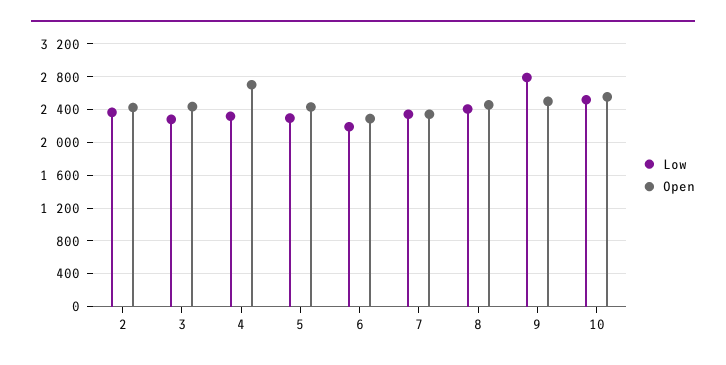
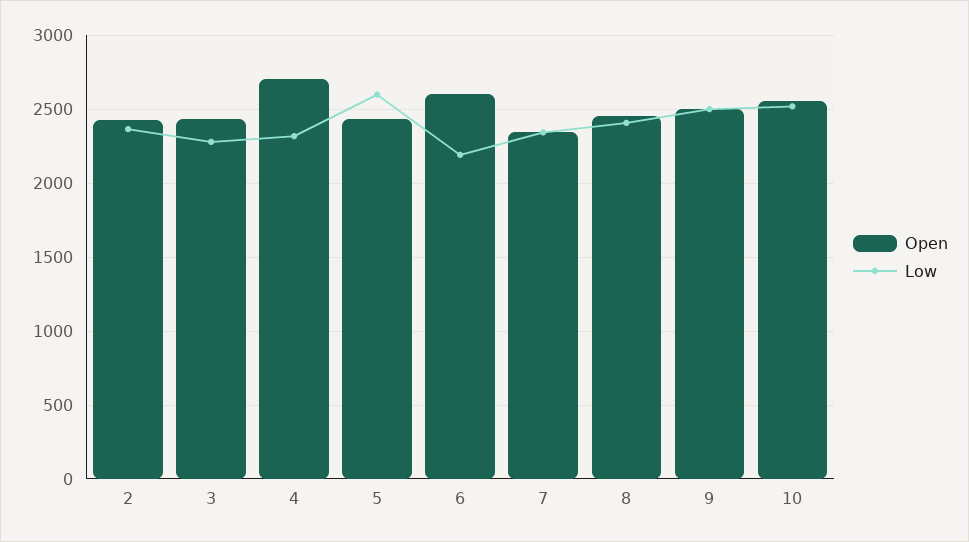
  {
    "Low": {
      "2": 2350,
      "3": 2300,
      "4": 2300,
-     "5": 2300,
+     "5": 2600,
      "6": 2200,
      "7": 2350,
      "8": 2400,
-     "9": 2800,
+     "9": 2500,
      "10": 2500
    },
    "Open": {
      "2": 2450,
      "3": 2450,
      "4": 2700,
      "5": 2450,
-     "6": 2300,
+     "6": 2600,
      "7": 2350,
      "8": 2450,
      "9": 2500,
      "10": 2550
    }
  }

